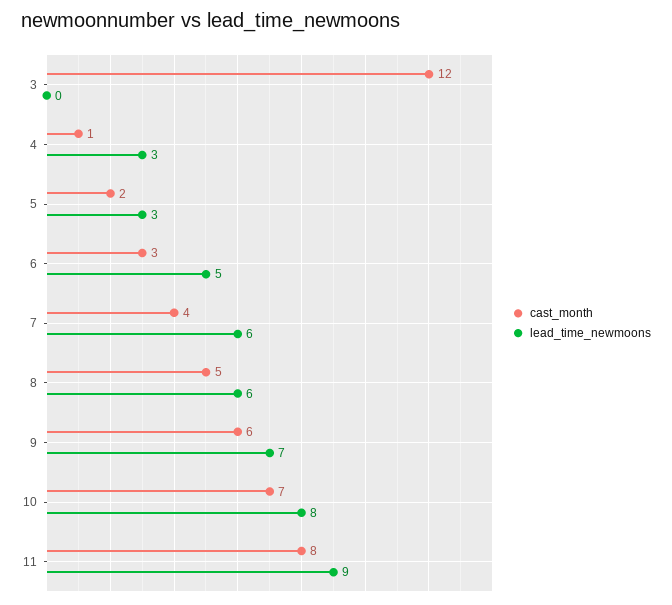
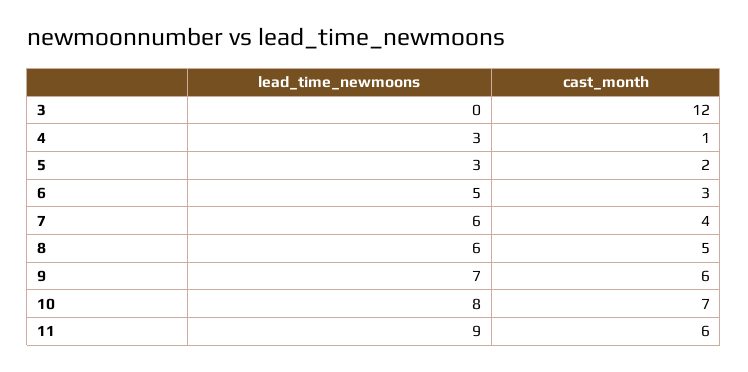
  {
    "cast_month": {
      "3": 12,
      "4": 1,
      "5": 2,
      "6": 3,
      "7": 4,
      "8": 5,
      "9": 6,
      "10": 7,
-     "11": 8
+     "11": 6
    },
    "lead_time_newmoons": {
      "3": 0,
      "4": 3,
      "5": 3,
      "6": 5,
      "7": 6,
      "8": 6,
      "9": 7,
      "10": 8,
      "11": 9
    }
  }

